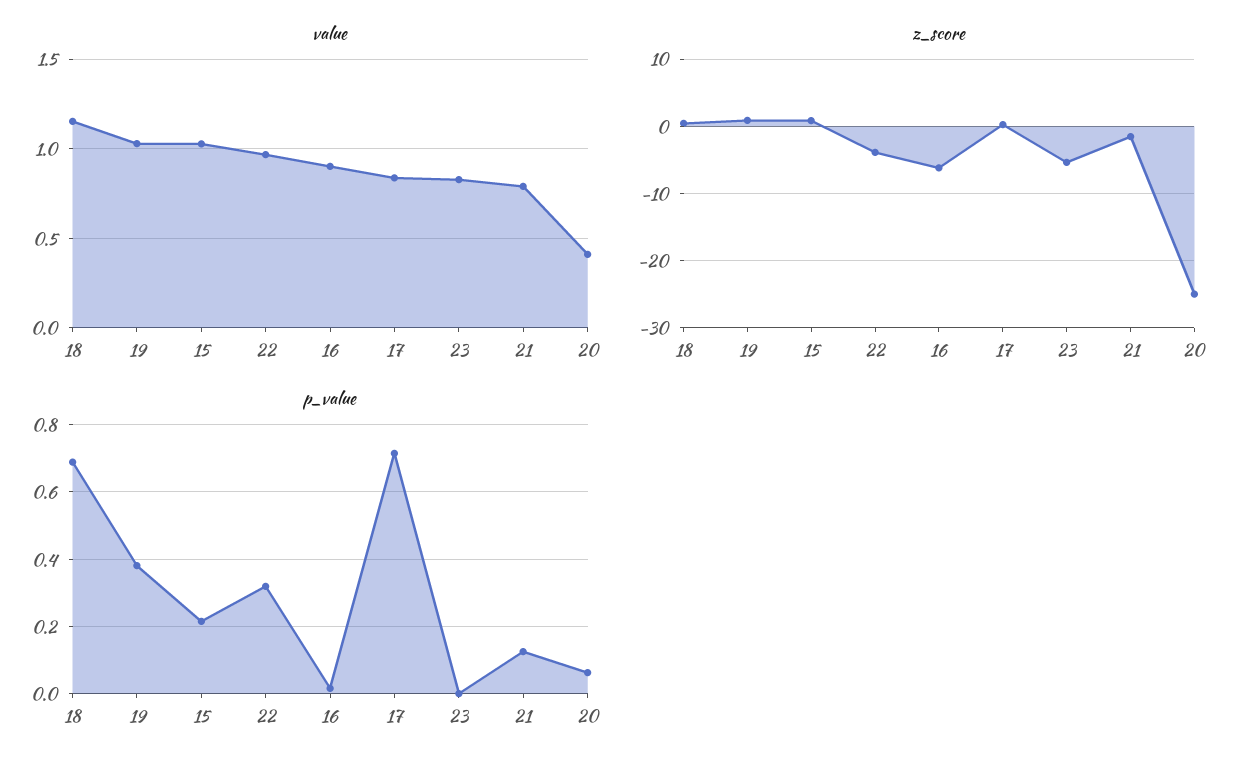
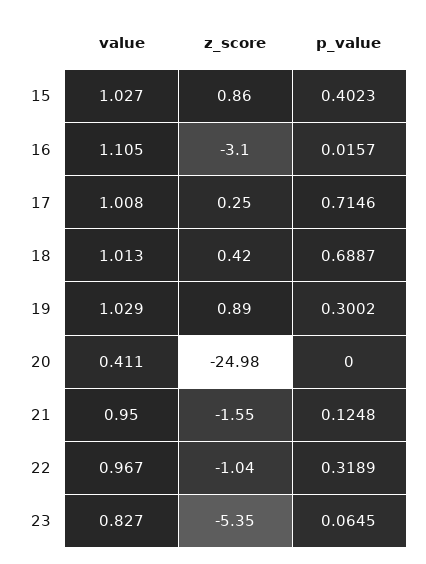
  {
    "value": {
-     "18": 1.15,
+     "18": 1.013,
      "19": 1.029,
      "15": 1.027,
      "22": 0.967,
-     "16": 0.9,
+     "16": 1.105,
-     "17": 0.85,
+     "17": 1.008,
      "23": 0.827,
-     "21": 0.8,
+     "21": 0.95,
      "20": 0.411
    },
    "z_score": {
      "18": 0.42,
      "19": 0.89,
      "15": 0.86,
-     "22": -4,
+     "22": -1.04,
-     "16": -6,
+     "16": -3.1,
      "17": 0.25,
      "23": -5.35,
      "21": -1.55,
      "20": -24.98
    },
    "p_value": {
      "18": 0.6887,
-     "19": 0.38,
+     "19": 0.3002,
-     "15": 0.22,
+     "15": 0.4023,
      "22": 0.3189,
      "16": 0.0157,
      "17": 0.7146,
-     "23": 0,
+     "23": 0.0645,
      "21": 0.1248,
-     "20": 0.06
+     "20": 0
    }
  }

